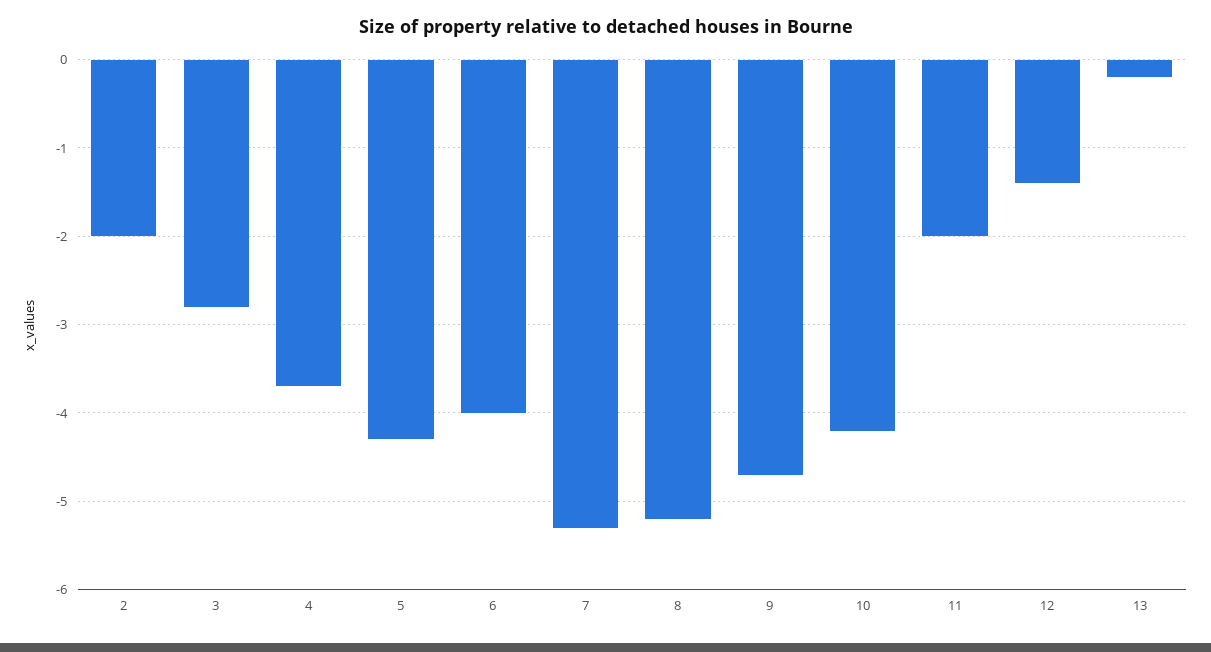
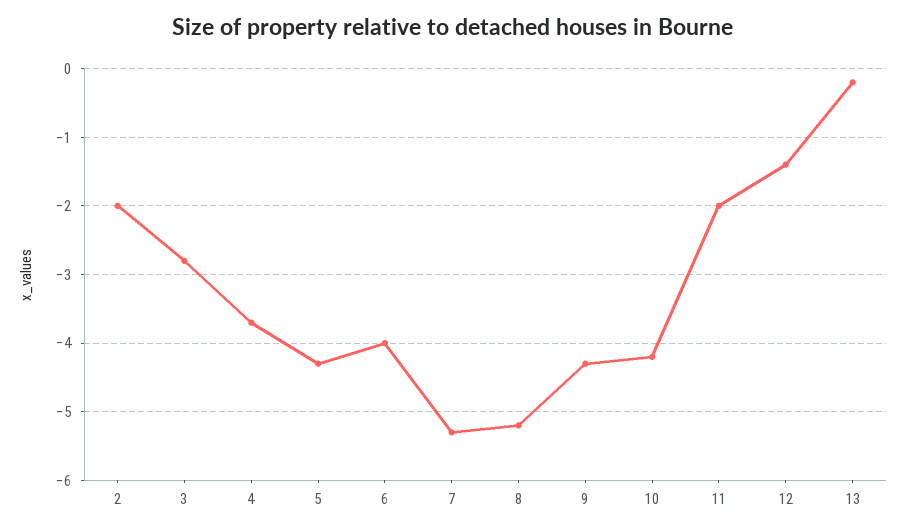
  {
    "2": -2,
    "3": -2.8,
    "4": -3.7,
    "5": -4.3,
    "6": -4,
    "7": -5.3,
    "8": -5.2,
-   "9": -4.7,
+   "9": -4.3,
    "10": -4.2,
    "11": -2,
    "12": -1.4,
    "13": -0.2
  }

